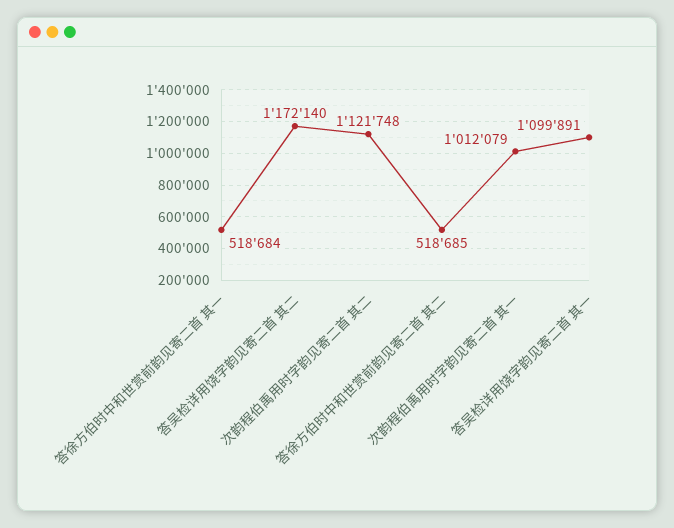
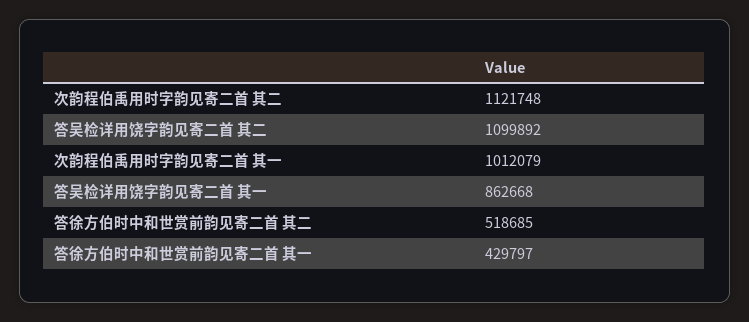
  {
-   "答徐方伯时中和世赏前韵见寄二首 其一": 518684,
+   "答徐方伯时中和世赏前韵见寄二首 其一": 429797,
-   "答吴检详用饶字韵见寄二首 其二": 1172140,
+   "答吴检详用饶字韵见寄二首 其二": 1099892,
    "次韵程伯禹用时字韵见寄二首 其二": 1121748,
    "答徐方伯时中和世赏前韵见寄二首 其二": 518685,
    "次韵程伯禹用时字韵见寄二首 其一": 1012079,
-   "答吴检详用饶字韵见寄二首 其一": 1099891
+   "答吴检详用饶字韵见寄二首 其一": 862668
  }

